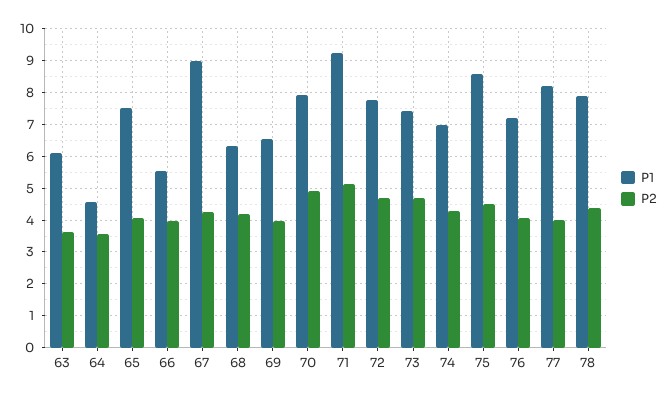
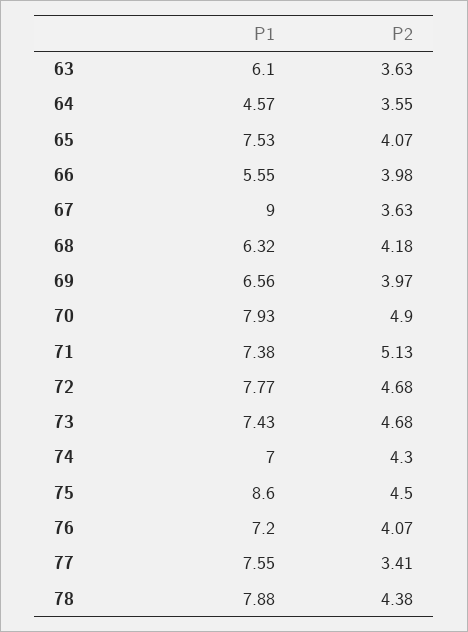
  {
    "P1": {
      "63": 6.1,
      "64": 4.57,
      "65": 7.53,
      "66": 5.55,
      "67": 9,
      "68": 6.32,
      "69": 6.56,
      "70": 7.93,
-     "71": 9.2,
+     "71": 7.38,
      "72": 7.77,
      "73": 7.43,
      "74": 7,
      "75": 8.6,
      "76": 7.2,
-     "77": 8.2,
+     "77": 7.55,
      "78": 7.88
    },
    "P2": {
      "63": 3.63,
      "64": 3.55,
      "65": 4.07,
      "66": 3.98,
-     "67": 4.2,
+     "67": 3.63,
      "68": 4.18,
      "69": 3.97,
      "70": 4.9,
      "71": 5.13,
      "72": 4.68,
      "73": 4.68,
      "74": 4.3,
      "75": 4.5,
      "76": 4.07,
-     "77": 4,
+     "77": 3.41,
      "78": 4.38
    }
  }

